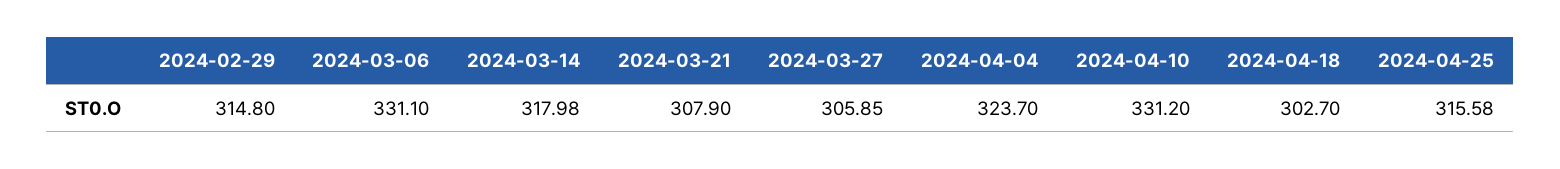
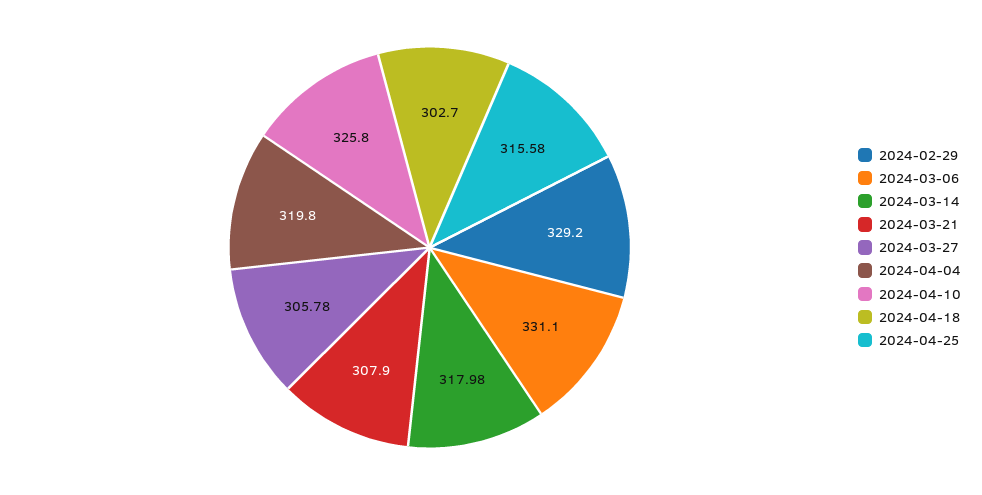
  {
-   "2024-02-29": 314.8,
+   "2024-02-29": 329.2,
    "2024-03-06": 331.1,
    "2024-03-14": 317.98,
    "2024-03-21": 307.9,
-   "2024-03-27": 305.85,
+   "2024-03-27": 305.78,
-   "2024-04-04": 323.7,
+   "2024-04-04": 319.8,
-   "2024-04-10": 331.2,
+   "2024-04-10": 325.8,
    "2024-04-18": 302.7,
    "2024-04-25": 315.58
  }

